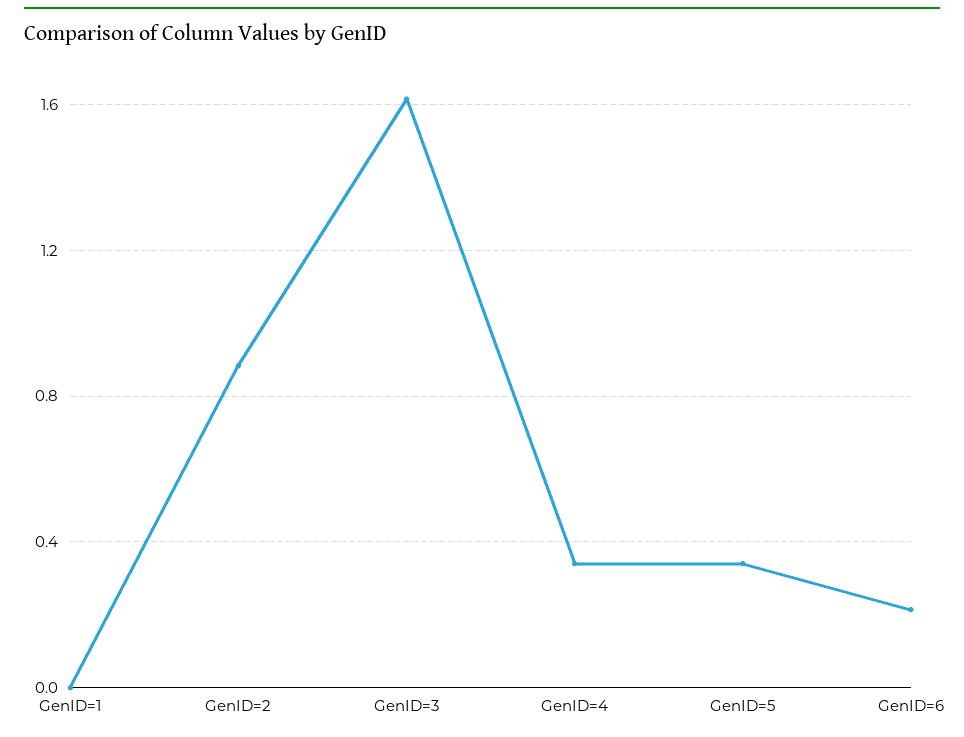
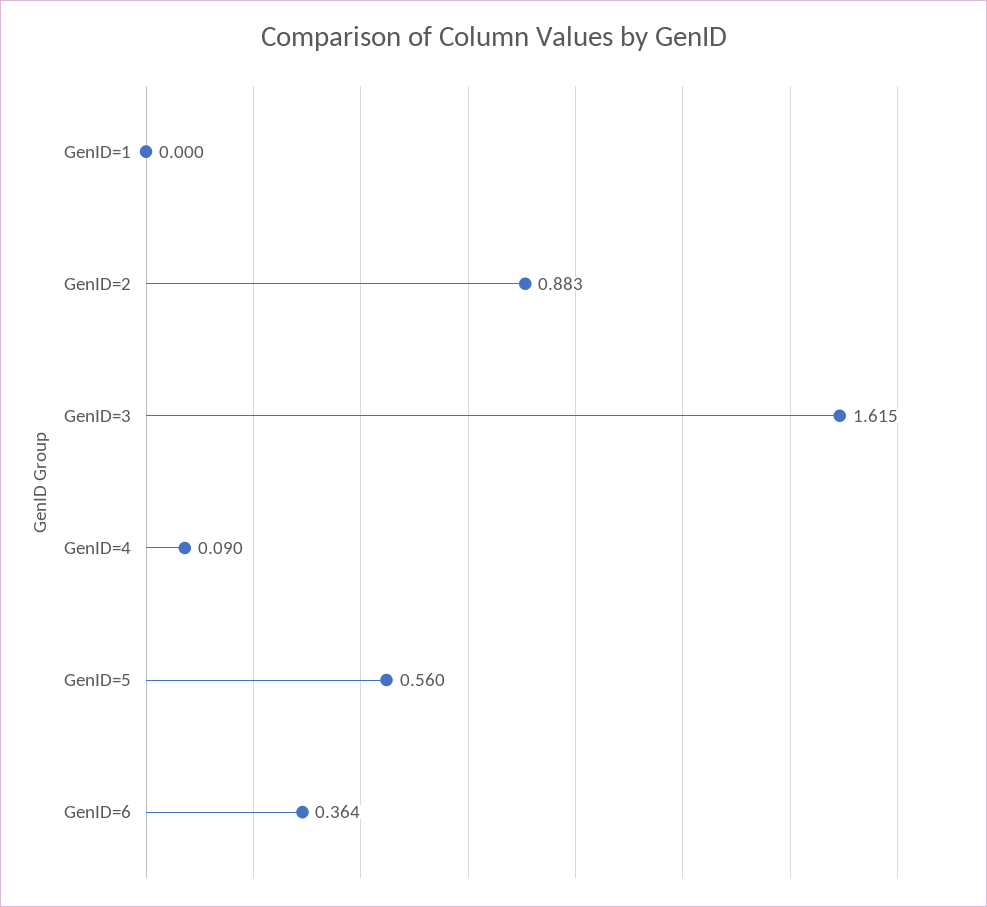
  {
    "GenID=1": 0,
    "GenID=2": 0.883,
    "GenID=3": 1.615,
-   "GenID=4": 0.35,
+   "GenID=4": 0.09,
-   "GenID=5": 0.35,
+   "GenID=5": 0.56,
-   "GenID=6": 0.2
+   "GenID=6": 0.364
  }

